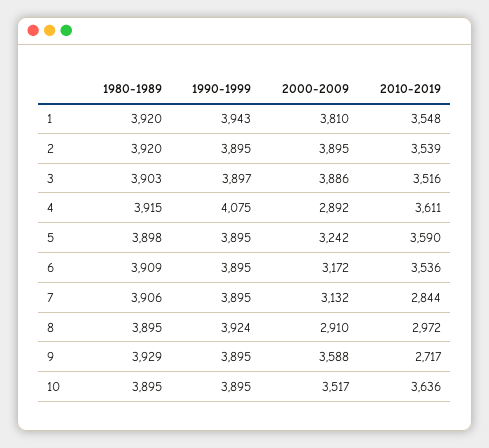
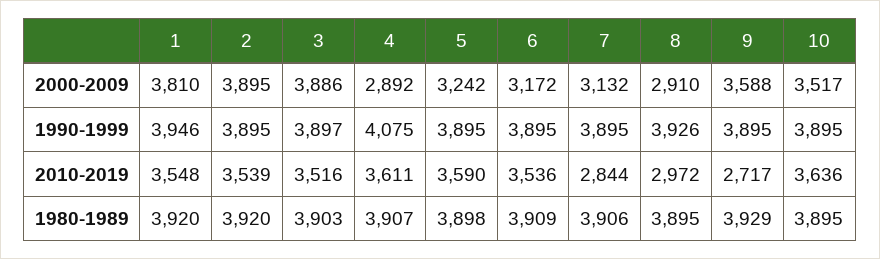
  {
    "1980-1989": {
      "1": 3920,
      "2": 3920,
      "3": 3903,
-     "4": 3915,
+     "4": 3907,
      "5": 3898,
      "6": 3909,
      "7": 3906,
      "8": 3895,
      "9": 3929,
      "10": 3895
    },
    "1990-1999": {
-     "1": 3943,
+     "1": 3946,
      "2": 3895,
      "3": 3897,
      "4": 4075,
      "5": 3895,
      "6": 3895,
      "7": 3895,
-     "8": 3924,
+     "8": 3926,
      "9": 3895,
      "10": 3895
    },
    "2000-2009": {
      "1": 3810,
      "2": 3895,
      "3": 3886,
      "4": 2892,
      "5": 3242,
      "6": 3172,
      "7": 3132,
      "8": 2910,
      "9": 3588,
      "10": 3517
    },
    "2010-2019": {
      "1": 3548,
      "2": 3539,
      "3": 3516,
      "4": 3611,
      "5": 3590,
      "6": 3536,
      "7": 2844,
      "8": 2972,
      "9": 2717,
      "10": 3636
    }
  }

